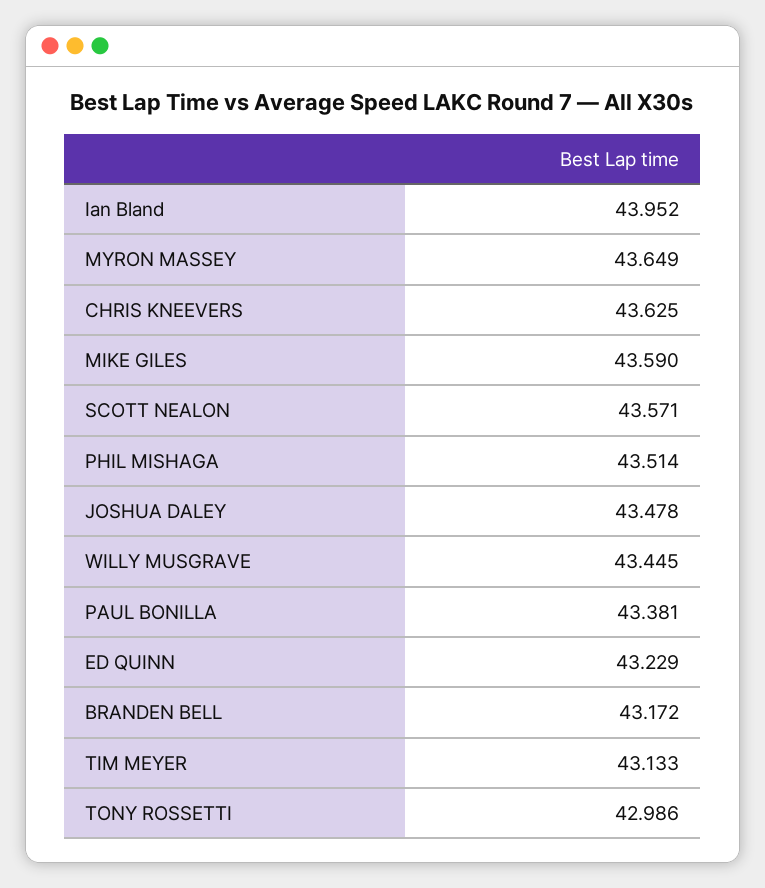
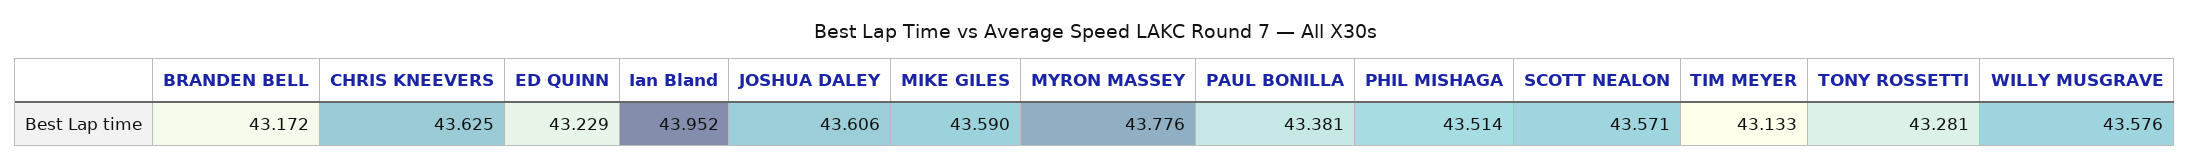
  {
    "Ian Bland": 43.952,
-   "MYRON MASSEY": 43.649,
+   "MYRON MASSEY": 43.776,
    "CHRIS KNEEVERS": 43.625,
    "MIKE GILES": 43.59,
    "SCOTT NEALON": 43.571,
    "PHIL MISHAGA": 43.514,
-   "JOSHUA DALEY": 43.478,
+   "JOSHUA DALEY": 43.606,
-   "WILLY MUSGRAVE": 43.445,
+   "WILLY MUSGRAVE": 43.576,
    "PAUL BONILLA": 43.381,
    "ED QUINN": 43.229,
    "BRANDEN BELL": 43.172,
    "TIM MEYER": 43.133,
-   "TONY ROSSETTI": 42.986
+   "TONY ROSSETTI": 43.281
  }

